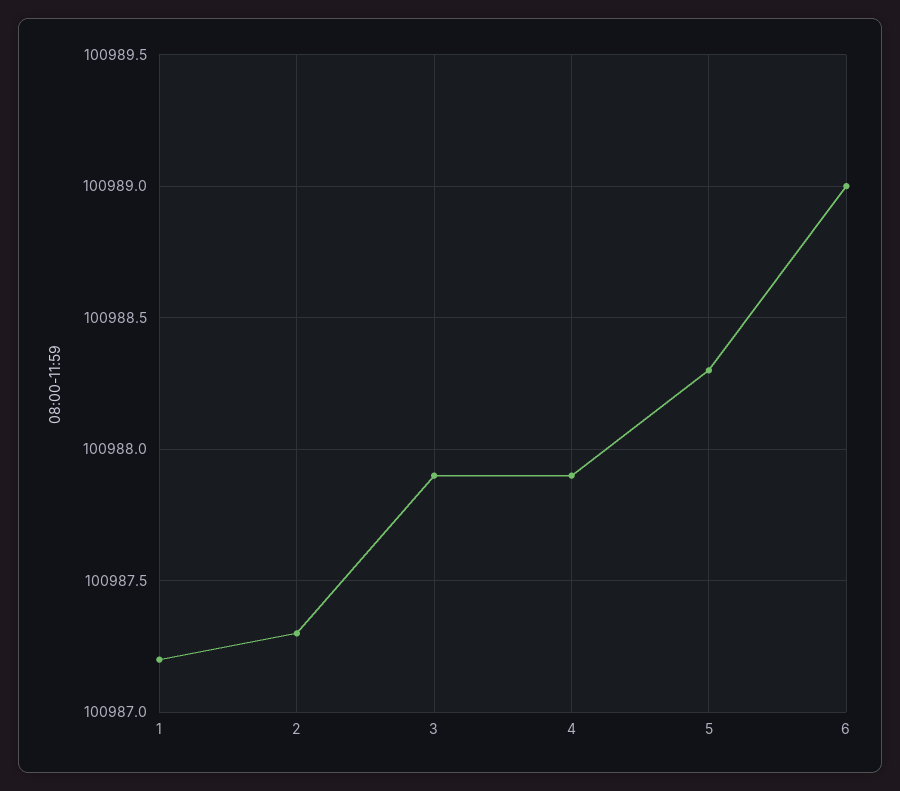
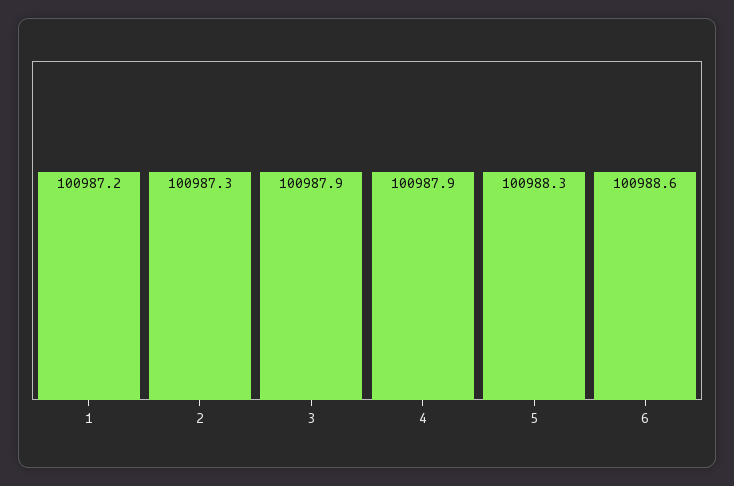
  {
    "1": 100987.2,
    "2": 100987.3,
    "3": 100987.9,
    "4": 100987.9,
    "5": 100988.3,
-   "6": 100989
+   "6": 100988.6
  }

